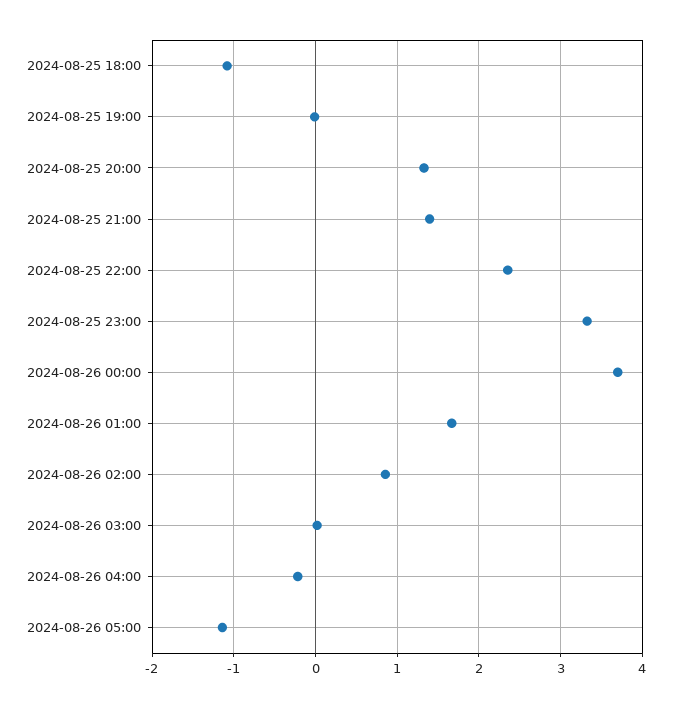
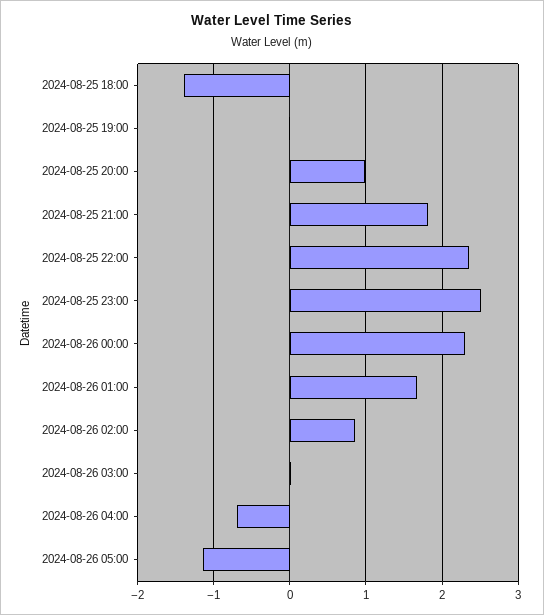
  {
-   "2024-08-25 18:00": -1.1,
+   "2024-08-25 18:00": -1.4,
    "2024-08-25 19:00": 0,
-   "2024-08-25 20:00": 1.3,
+   "2024-08-25 20:00": 1,
-   "2024-08-25 21:00": 1.4,
+   "2024-08-25 21:00": 1.8,
    "2024-08-25 22:00": 2.4,
-   "2024-08-25 23:00": 3.3,
+   "2024-08-25 23:00": 2.5,
-   "2024-08-26 00:00": 3.7,
+   "2024-08-26 00:00": 2.3,
    "2024-08-26 01:00": 1.7,
    "2024-08-26 02:00": 0.9,
    "2024-08-26 03:00": 0,
-   "2024-08-26 04:00": -0.2,
+   "2024-08-26 04:00": -0.7,
    "2024-08-26 05:00": -1.1
  }

